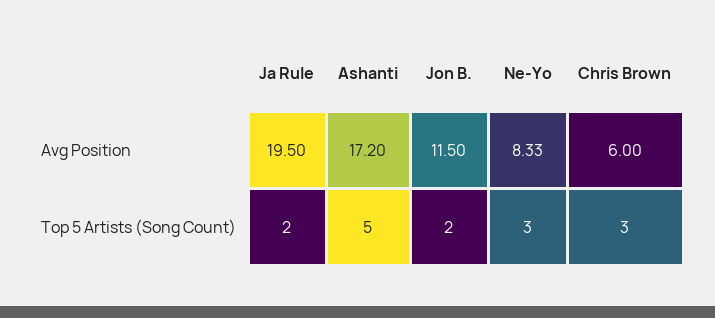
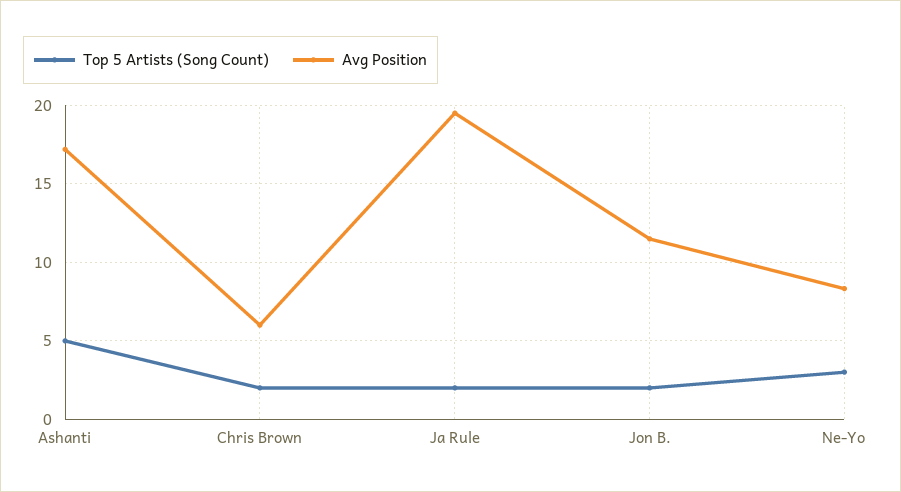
  {
    "Avg Position": {
      "Ja Rule": 19.5,
      "Ashanti": 17.2,
      "Jon B.": 11.5,
      "Ne-Yo": 8.33,
      "Chris Brown": 6
    },
    "Top 5 Artists (Song Count)": {
      "Ja Rule": 2,
      "Ashanti": 5,
      "Jon B.": 2,
      "Ne-Yo": 3,
-     "Chris Brown": 3
+     "Chris Brown": 2
    }
  }

